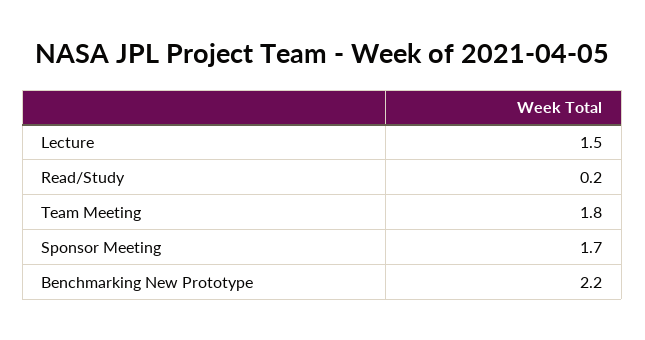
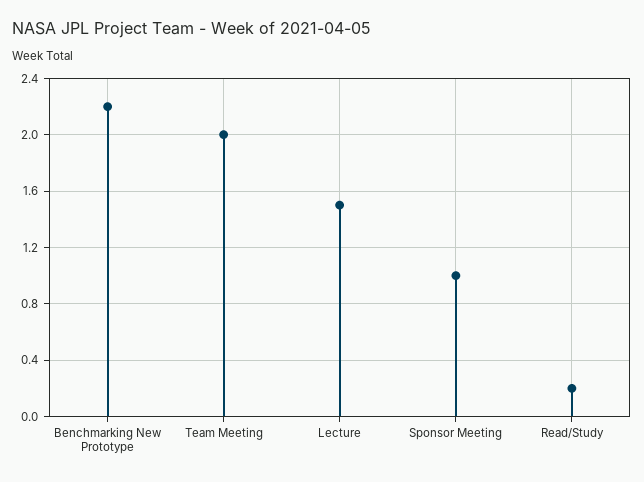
  {
    "Lecture": 1.5,
    "Read/Study": 0.2,
-   "Team Meeting": 1.8,
+   "Team Meeting": 2,
-   "Sponsor Meeting": 1.7,
+   "Sponsor Meeting": 1,
    "Benchmarking New Prototype": 2.2
  }

